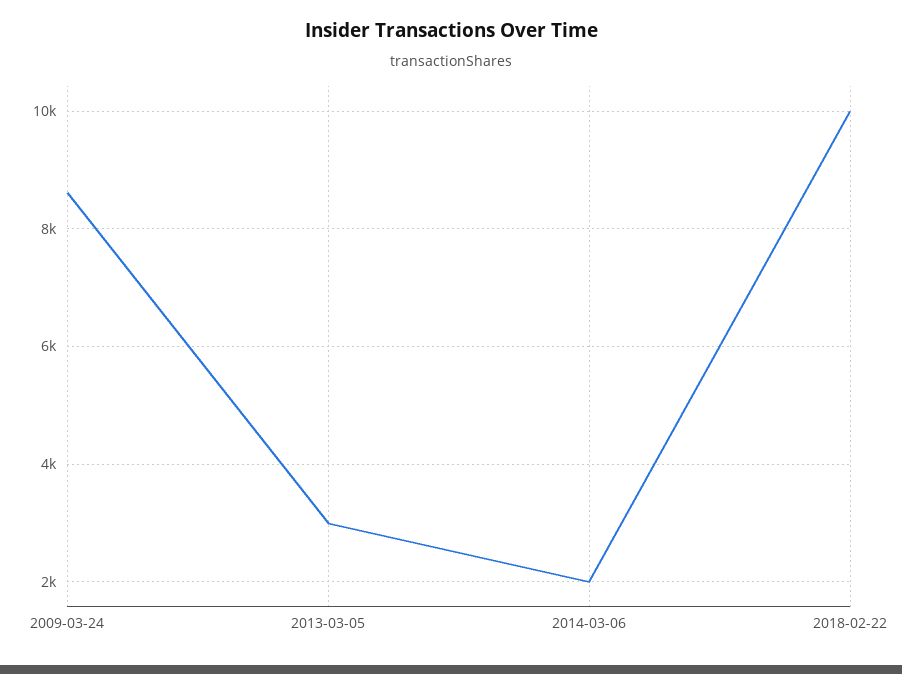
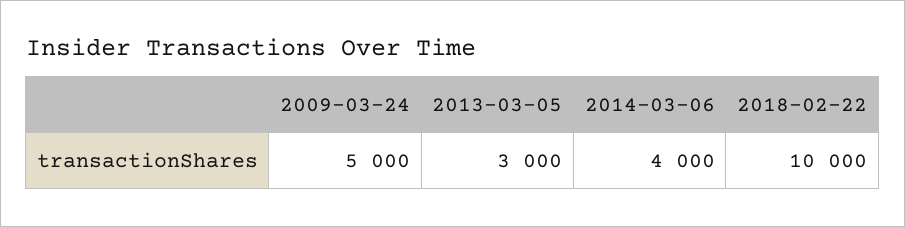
  {
-   "2009-03-24": 8600,
+   "2009-03-24": 5000,
    "2013-03-05": 3000,
-   "2014-03-06": 2000,
+   "2014-03-06": 4000,
    "2018-02-22": 10000
  }

